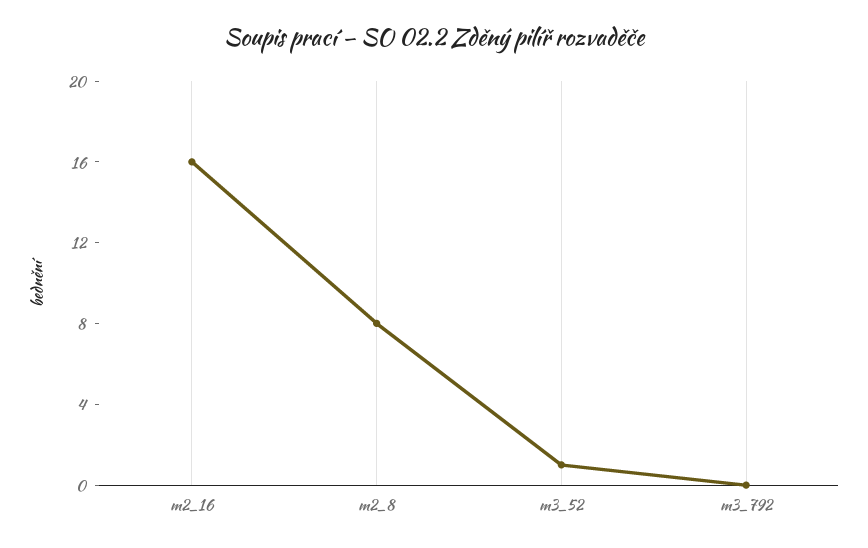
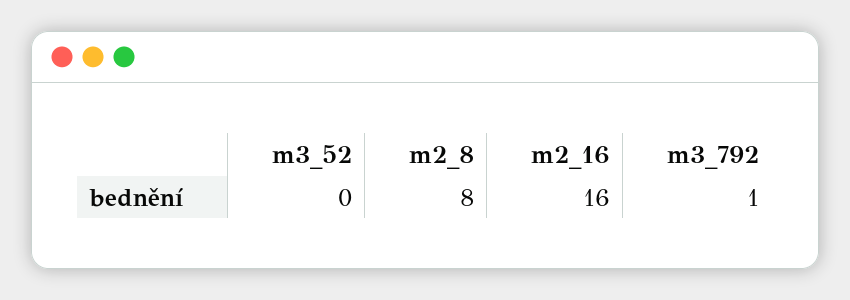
  {
    "m2_16": 16,
    "m2_8": 8,
-   "m3_52": 1,
+   "m3_52": 0,
-   "m3_792": 0
+   "m3_792": 1
  }

